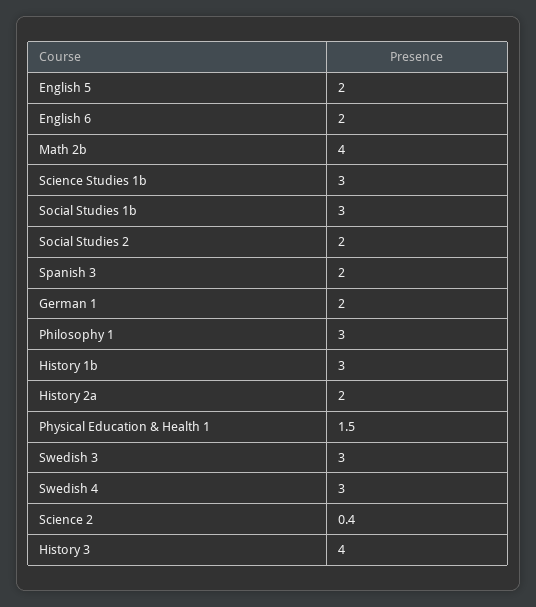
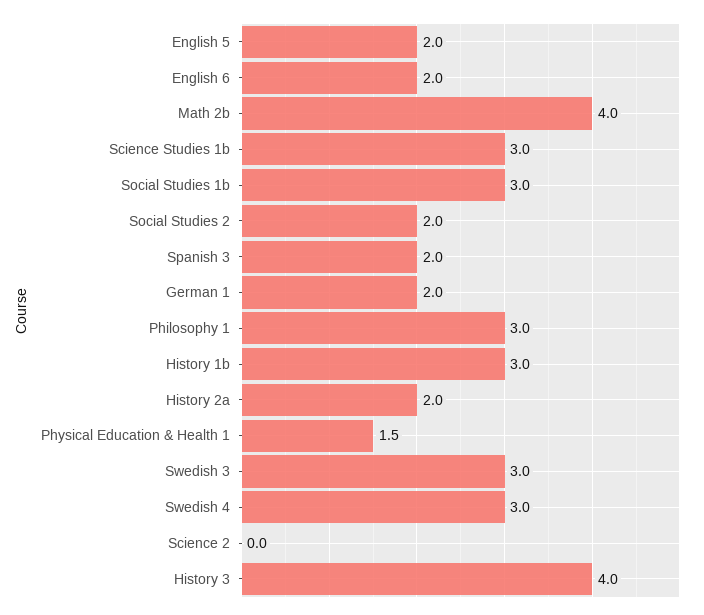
  {
    "English 5": 2,
    "English 6": 2,
    "Math 2b": 4,
    "Science Studies 1b": 3,
    "Social Studies 1b": 3,
    "Social Studies 2": 2,
    "Spanish 3": 2,
    "German 1": 2,
    "Philosophy 1": 3,
    "History 1b": 3,
    "History 2a": 2,
    "Physical Education & Health 1": 1.5,
    "Swedish 3": 3,
    "Swedish 4": 3,
-   "Science 2": 0.4,
+   "Science 2": 0,
    "History 3": 4
  }

